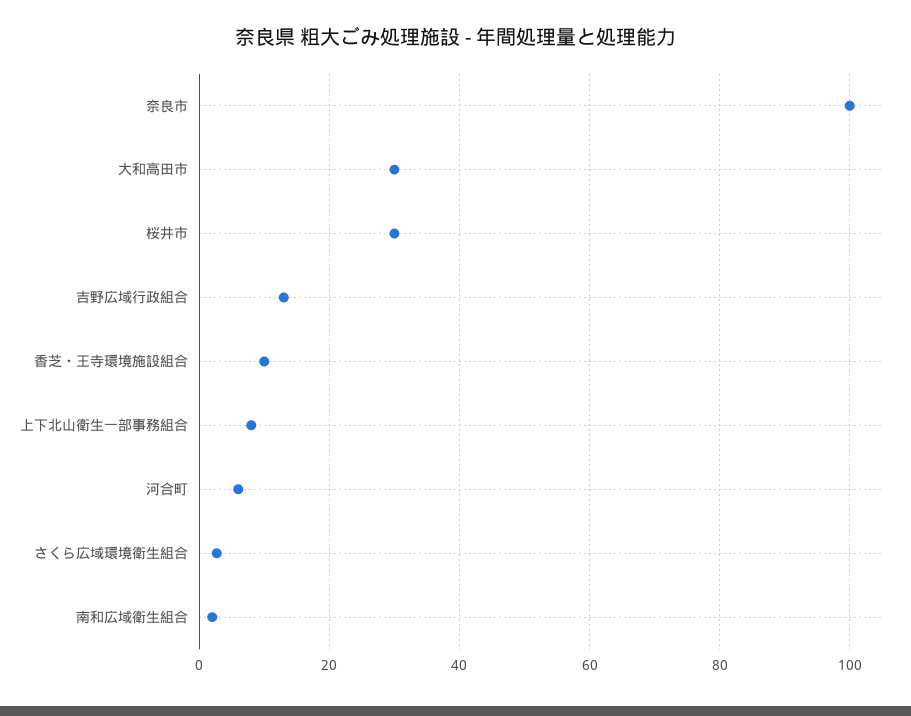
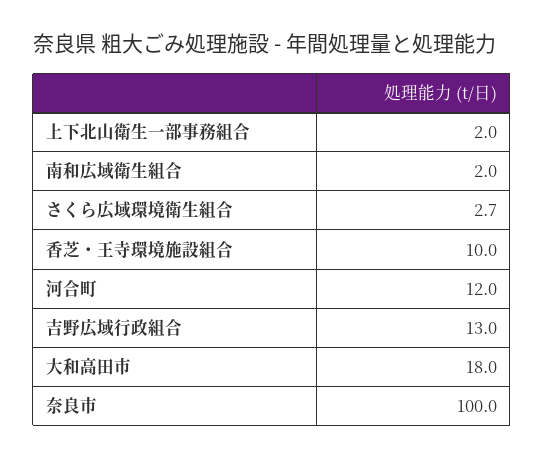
  {
    "奈良市": 100,
-   "大和高田市": 30,
+   "大和高田市": 18,
-   "桜井市": 30,
    "吉野広域行政組合": 13,
    "香芝・王寺環境施設組合": 10,
-   "上下北山衛生一部事務組合": 8,
+   "上下北山衛生一部事務組合": 2,
-   "河合町": 6,
+   "河合町": 12,
    "さくら広域環境衛生組合": 2.7,
    "南和広域衛生組合": 2
  }

